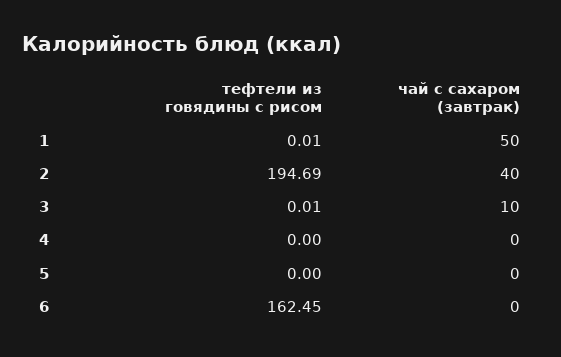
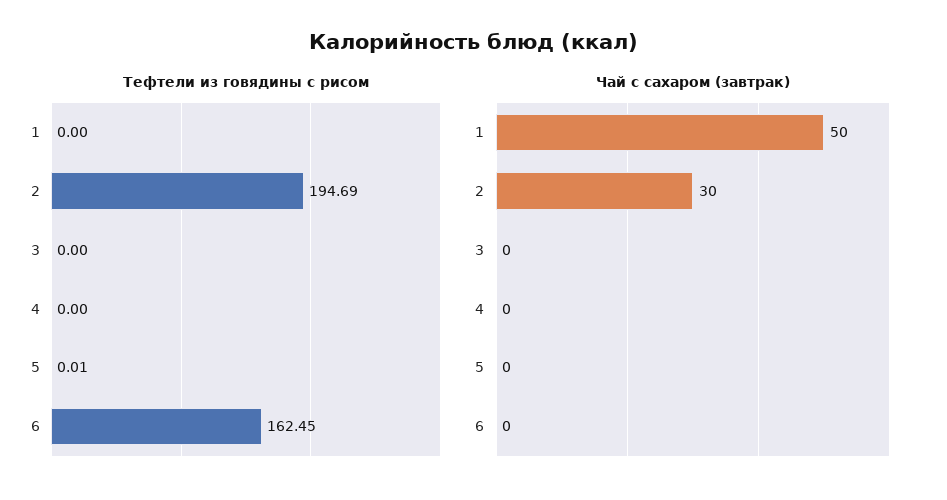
  {
    "тефтели из говядины с рисом": {
-     "1": 0.01,
+     "1": 0,
      "2": 194.69,
-     "3": 0.01,
+     "3": 0,
      "4": 0,
-     "5": 0,
+     "5": 0.01,
      "6": 162.45
    },
    "чай с сахаром (завтрак)": {
      "1": 50,
-     "2": 40,
+     "2": 30,
-     "3": 10,
+     "3": 0,
      "4": 0,
      "5": 0,
      "6": 0
    }
  }

